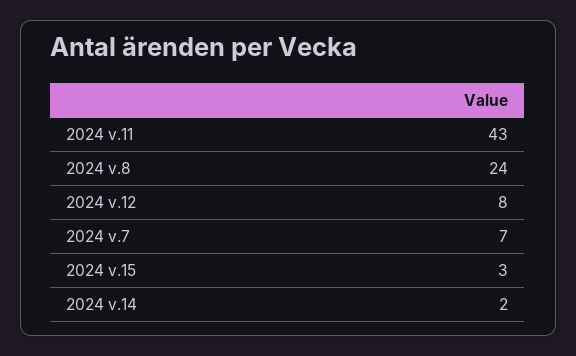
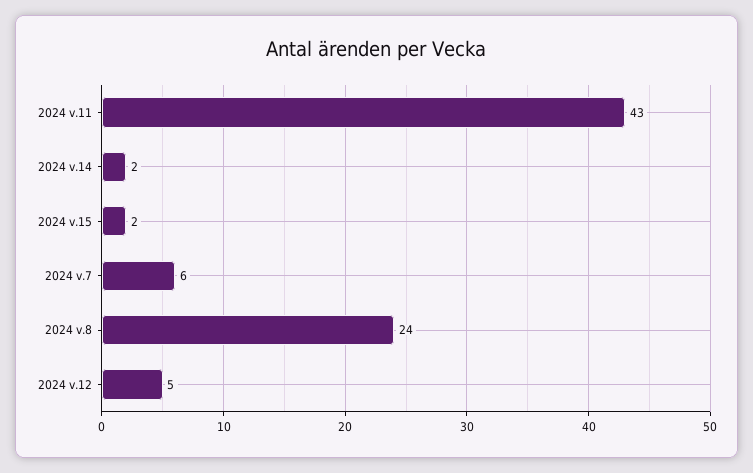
  {
    "2024 v.11": 43,
    "2024 v.8": 24,
-   "2024 v.12": 8,
+   "2024 v.12": 5,
-   "2024 v.7": 7,
+   "2024 v.7": 6,
-   "2024 v.15": 3,
+   "2024 v.15": 2,
    "2024 v.14": 2
  }

